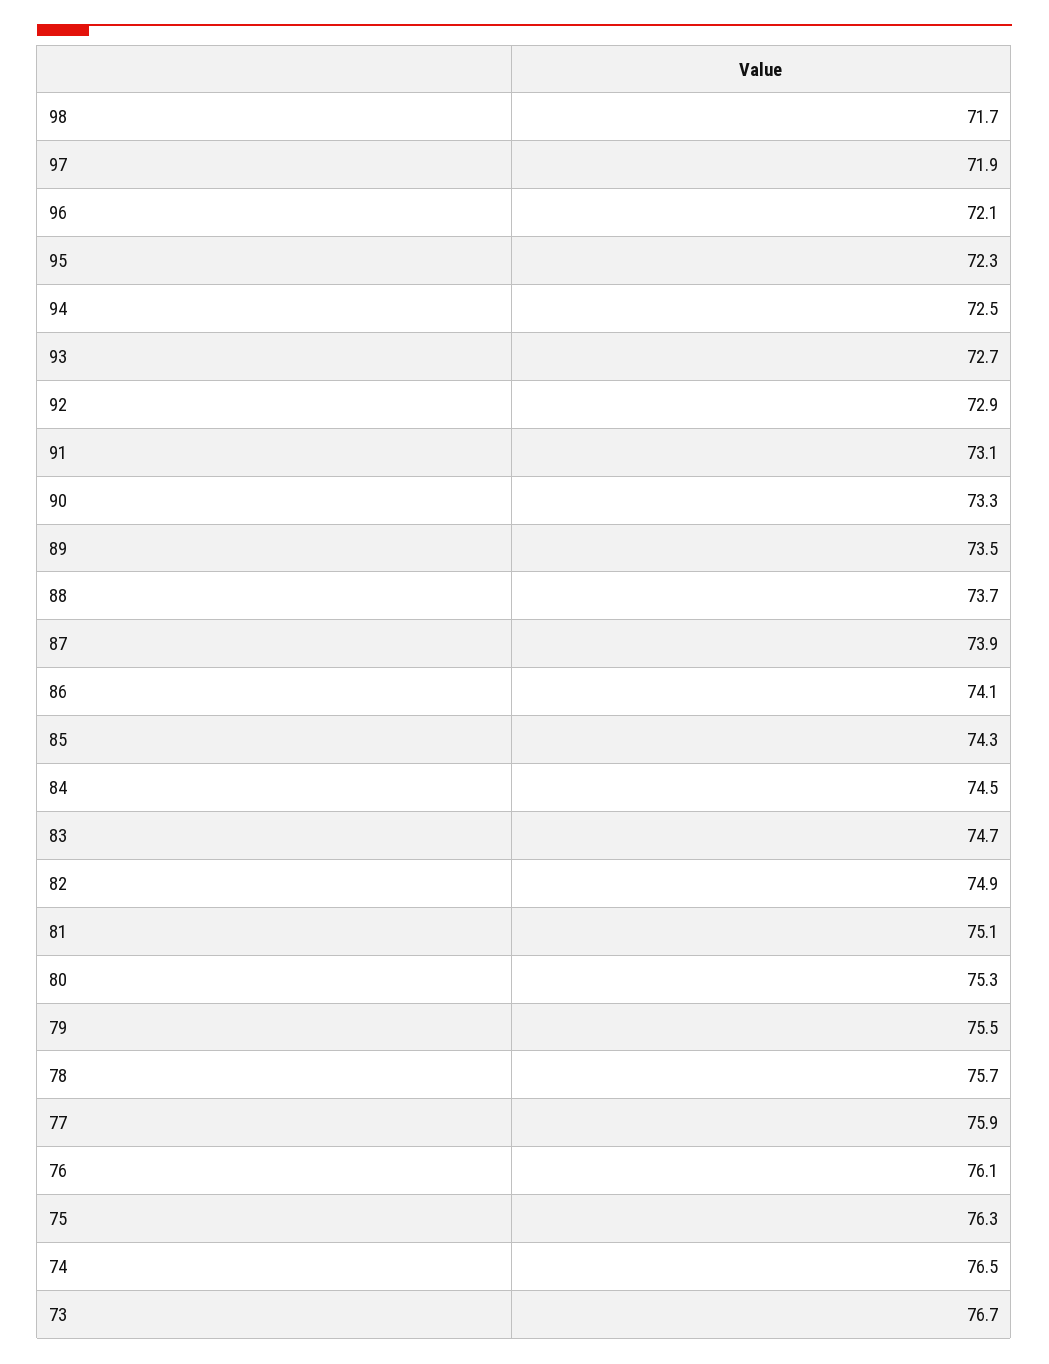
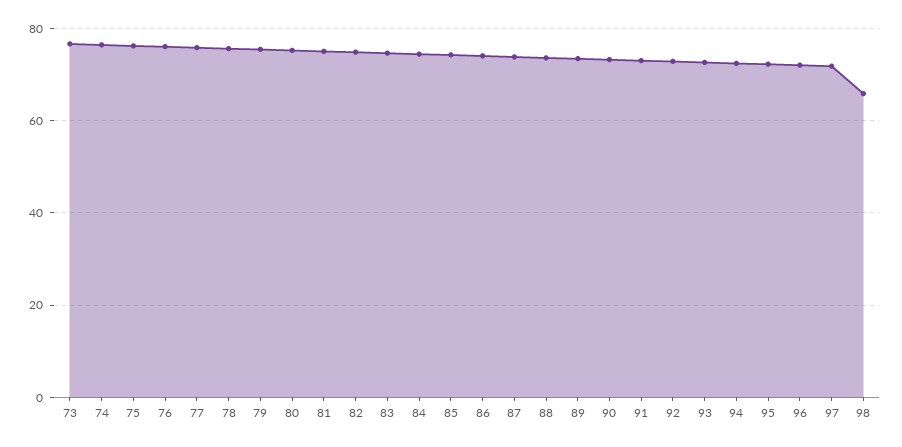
  {
-   "98": 71.7,
+   "98": 66,
    "97": 71.9,
    "96": 72.1,
    "95": 72.3,
    "94": 72.5,
    "93": 72.7,
    "92": 72.9,
    "91": 73.1,
    "90": 73.3,
    "89": 73.5,
    "88": 73.7,
    "87": 73.9,
    "86": 74.1,
    "85": 74.3,
    "84": 74.5,
    "83": 74.7,
    "82": 74.9,
    "81": 75.1,
    "80": 75.3,
    "79": 75.5,
    "78": 75.7,
    "77": 75.9,
    "76": 76.1,
    "75": 76.3,
    "74": 76.5,
    "73": 76.7
  }

